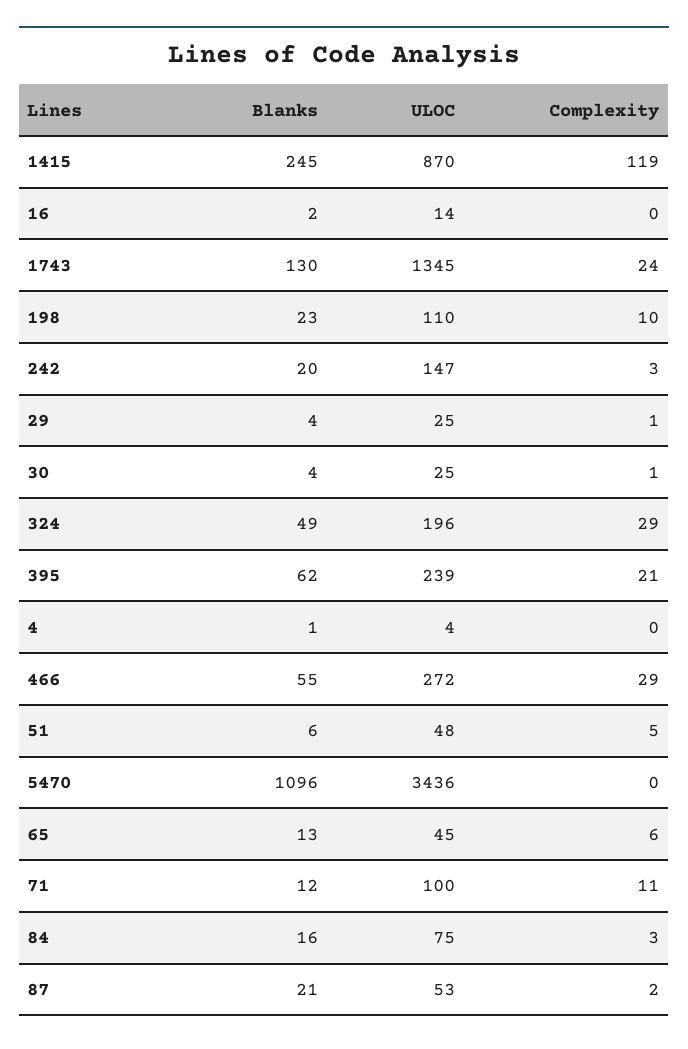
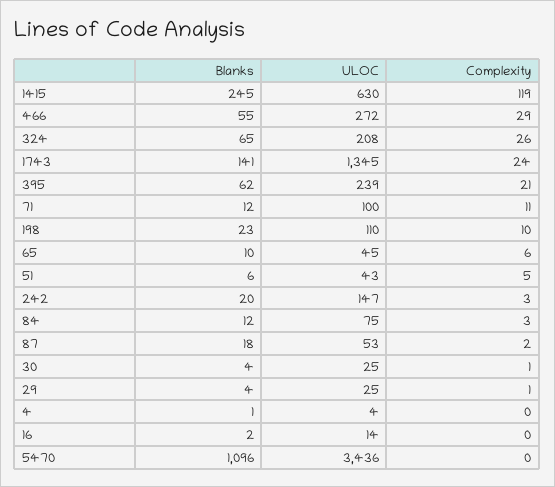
  {
    "Blanks": {
      "1415": 245,
      "16": 2,
-     "1743": 130,
+     "1743": 141,
      "198": 23,
      "242": 20,
      "29": 4,
      "30": 4,
-     "324": 49,
+     "324": 65,
      "395": 62,
      "4": 1,
      "466": 55,
      "51": 6,
      "5470": 1096,
-     "65": 13,
+     "65": 10,
      "71": 12,
-     "84": 16,
+     "84": 12,
-     "87": 21
+     "87": 18
    },
    "ULOC": {
-     "1415": 870,
+     "1415": 630,
      "16": 14,
      "1743": 1345,
      "198": 110,
      "242": 147,
      "29": 25,
      "30": 25,
-     "324": 196,
+     "324": 208,
      "395": 239,
      "4": 4,
      "466": 272,
-     "51": 48,
+     "51": 43,
      "5470": 3436,
      "65": 45,
      "71": 100,
      "84": 75,
      "87": 53
    },
    "Complexity": {
      "1415": 119,
      "16": 0,
      "1743": 24,
      "198": 10,
      "242": 3,
      "29": 1,
      "30": 1,
-     "324": 29,
+     "324": 26,
      "395": 21,
      "4": 0,
      "466": 29,
      "51": 5,
      "5470": 0,
      "65": 6,
      "71": 11,
      "84": 3,
      "87": 2
    }
  }

